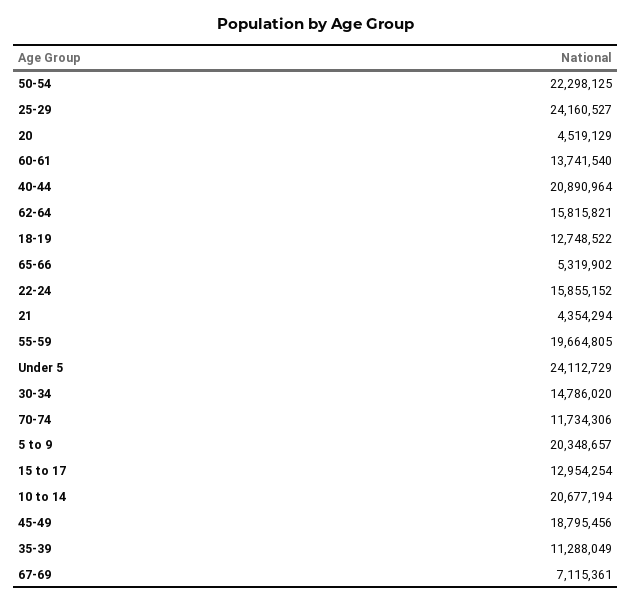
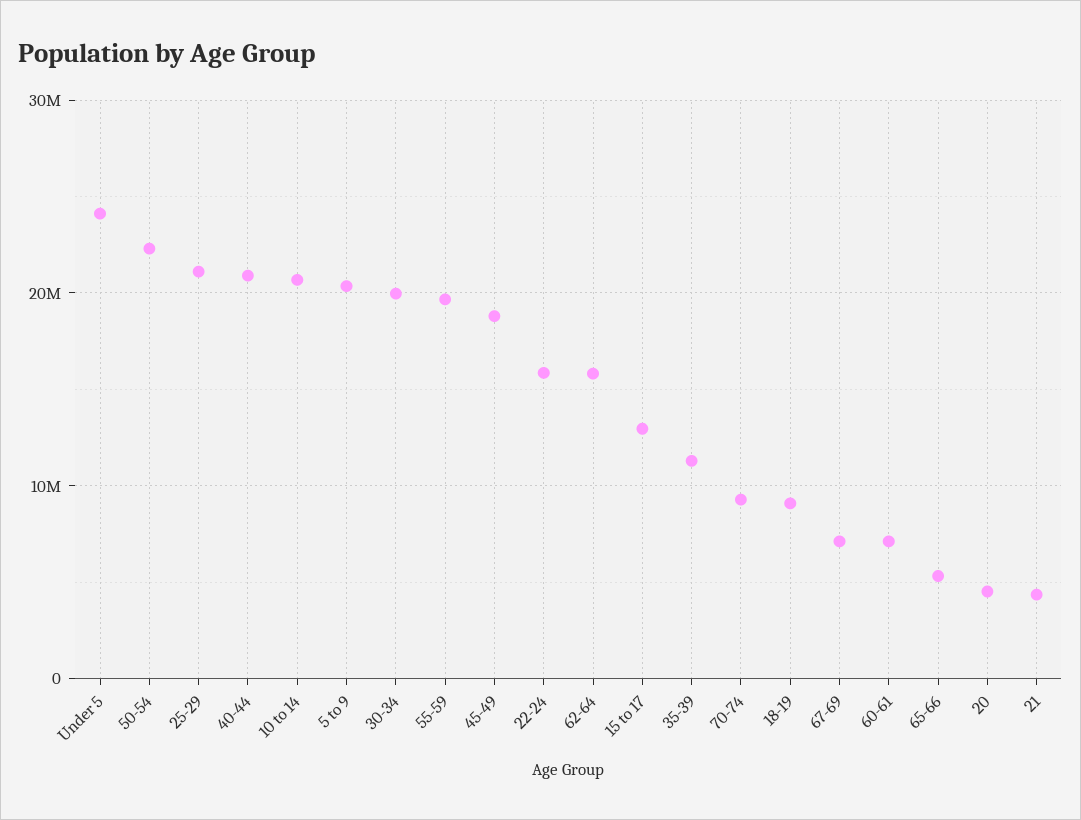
  {
    "50-54": 22298125,
-   "25-29": 24160527,
+   "25-29": 21000000,
    "20": 4519129,
-   "60-61": 13741540,
+   "60-61": 7000000,
    "40-44": 20890964,
    "62-64": 15815821,
-   "18-19": 12748522,
+   "18-19": 9000000,
    "65-66": 5319902,
    "22-24": 15855152,
    "21": 4354294,
    "55-59": 19664805,
    "Under 5": 24112729,
-   "30-34": 14786020,
+   "30-34": 20000000,
-   "70-74": 11734306,
+   "70-74": 9000000,
    "5 to 9": 20348657,
    "15 to 17": 12954254,
    "10 to 14": 20677194,
    "45-49": 18795456,
    "35-39": 11288049,
    "67-69": 7115361
  }

